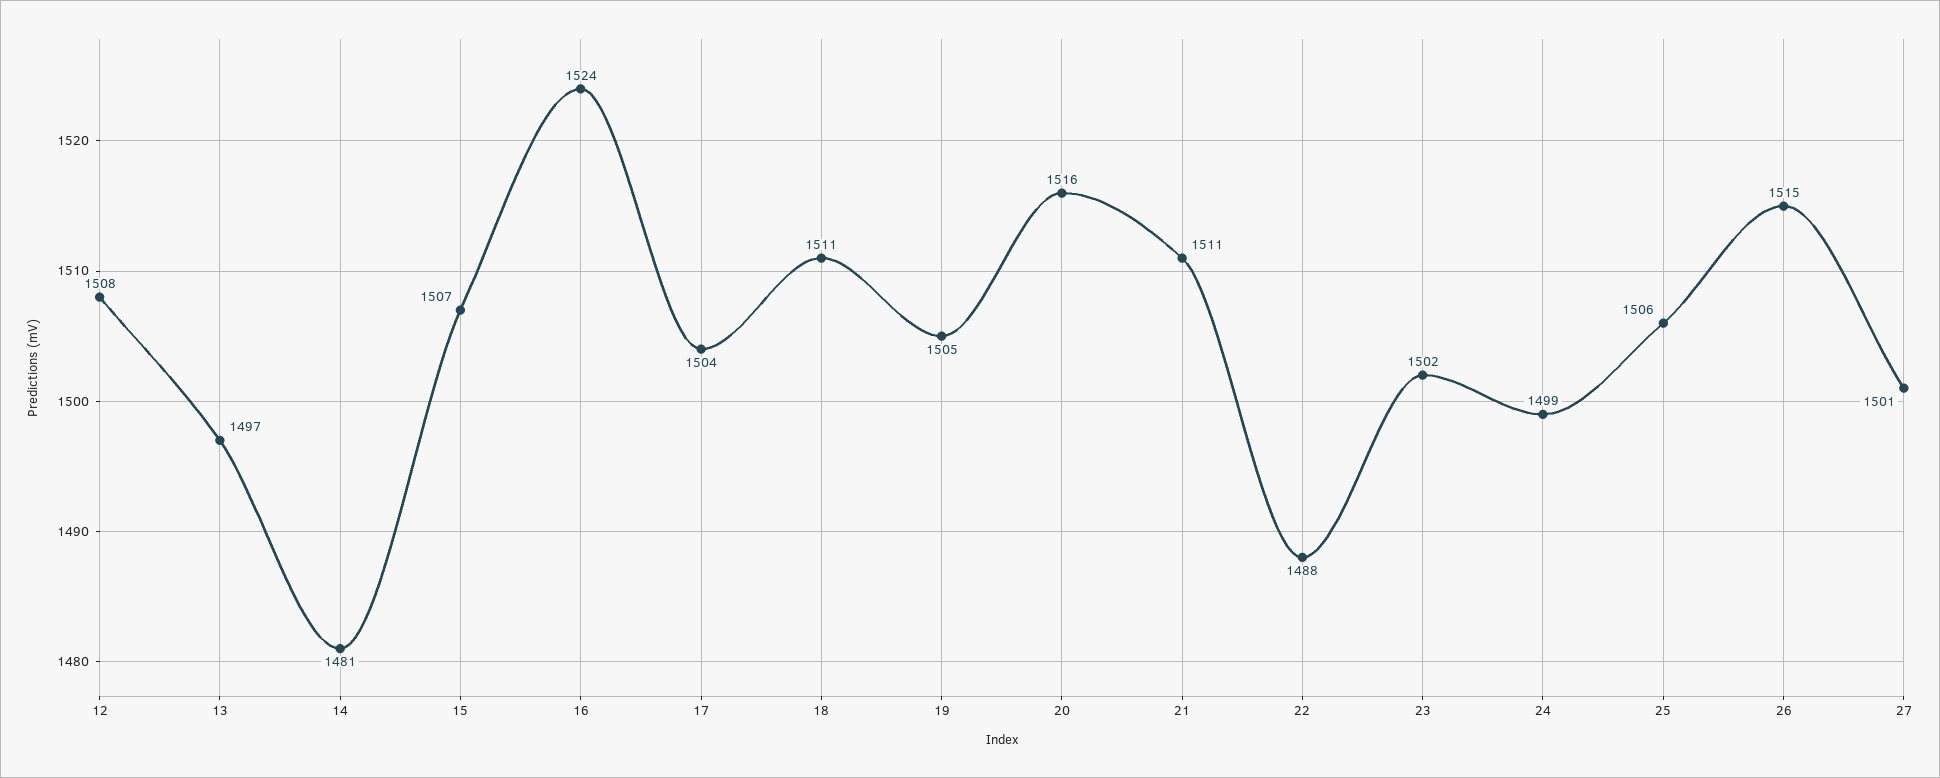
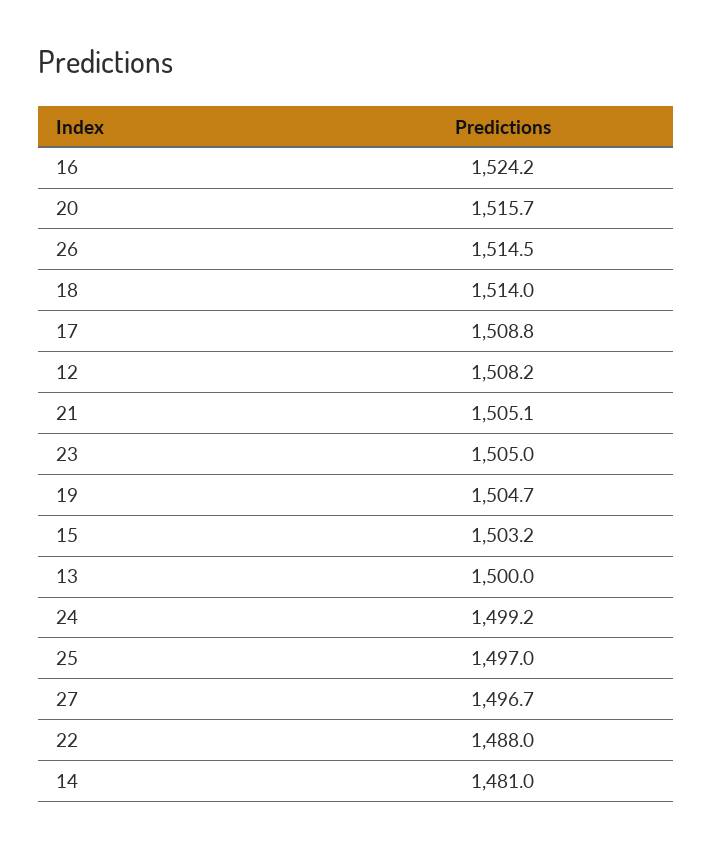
  {
    "12": 1508.2,
-   "13": 1497,
+   "13": 1500,
    "14": 1481,
-   "15": 1507,
+   "15": 1503.2,
    "16": 1524.2,
-   "17": 1504,
+   "17": 1508.8,
-   "18": 1511,
+   "18": 1514,
    "19": 1504.7,
    "20": 1515.7,
-   "21": 1511,
+   "21": 1505.1,
    "22": 1488,
-   "23": 1502,
+   "23": 1505,
    "24": 1499.2,
-   "25": 1506,
+   "25": 1497,
    "26": 1514.5,
-   "27": 1501
+   "27": 1496.7
  }

